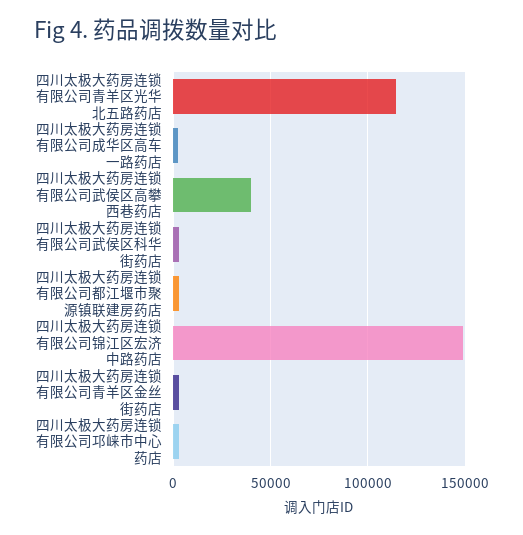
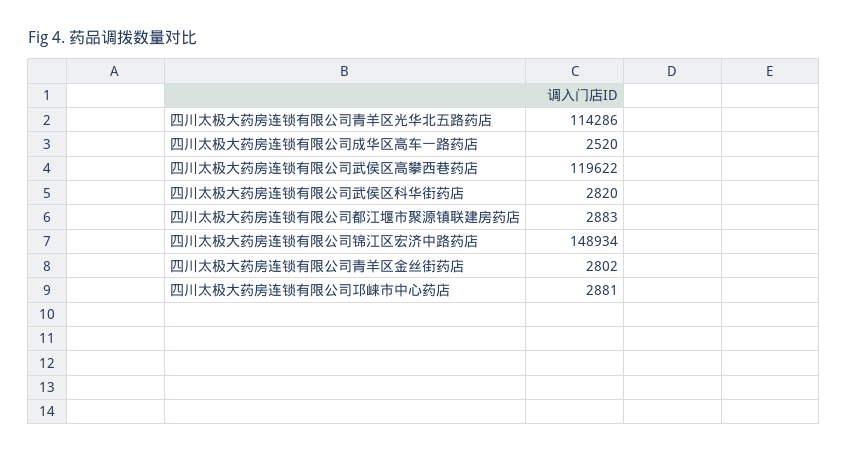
  {
    "四川太极大药房连锁有限公司青羊区光华北五路药店": 114286,
    "四川太极大药房连锁有限公司成华区高车一路药店": 2520,
-   "四川太极大药房连锁有限公司武侯区高攀西巷药店": 40000,
+   "四川太极大药房连锁有限公司武侯区高攀西巷药店": 119622,
    "四川太极大药房连锁有限公司武侯区科华街药店": 2820,
    "四川太极大药房连锁有限公司都江堰市聚源镇联建房药店": 2883,
    "四川太极大药房连锁有限公司锦江区宏济中路药店": 148934,
    "四川太极大药房连锁有限公司青羊区金丝街药店": 2802,
    "四川太极大药房连锁有限公司邛崃市中心药店": 2881
  }

